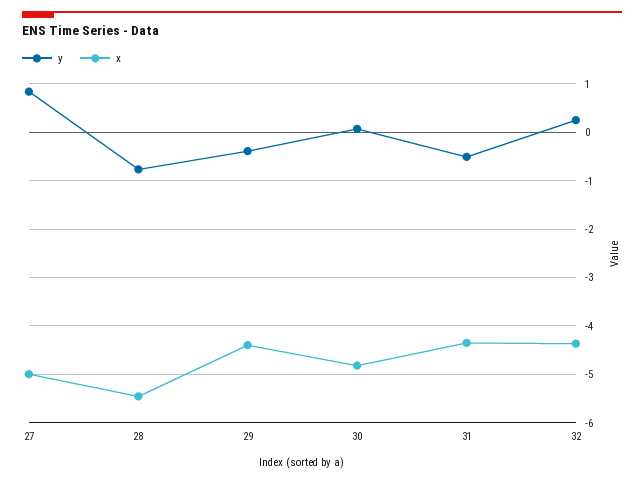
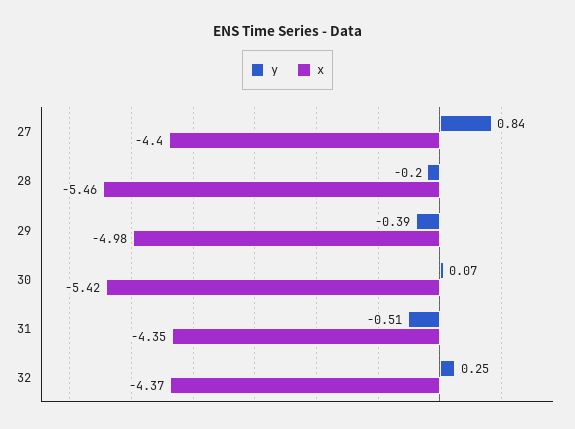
  {
    "y": {
      "27": 0.84,
-     "28": -0.8,
+     "28": -0.2,
      "29": -0.39,
      "30": 0.07,
      "31": -0.51,
      "32": 0.25
    },
    "x": {
-     "27": -5,
+     "27": -4.4,
      "28": -5.46,
-     "29": -4.4,
+     "29": -4.98,
-     "30": -4.8,
+     "30": -5.42,
      "31": -4.35,
      "32": -4.37
    }
  }

